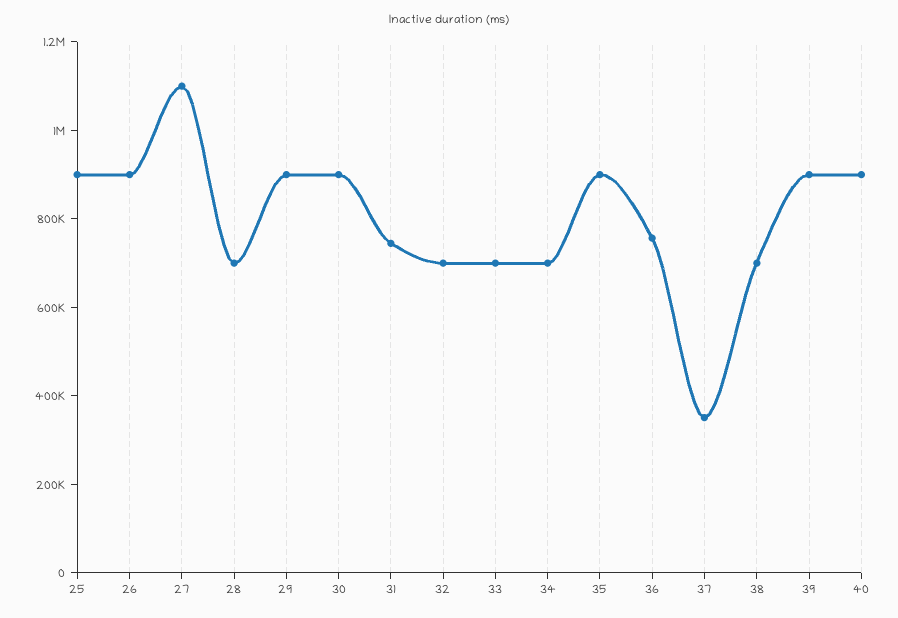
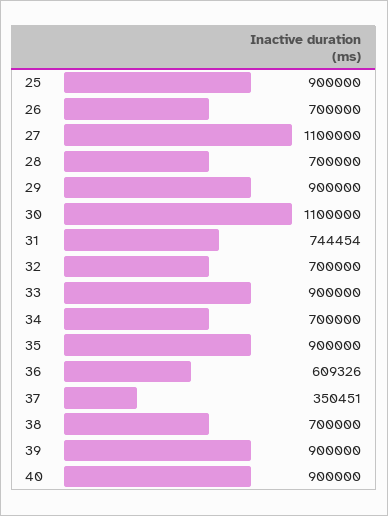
  {
    "25": 900000,
-   "26": 900000,
+   "26": 700000,
    "27": 1100000,
    "28": 700000,
    "29": 900000,
-   "30": 900000,
+   "30": 1100000,
    "31": 744454,
    "32": 700000,
-   "33": 700000,
+   "33": 900000,
    "34": 700000,
    "35": 900000,
-   "36": 750000,
+   "36": 609326,
    "37": 350451,
    "38": 700000,
    "39": 900000,
    "40": 900000
  }

